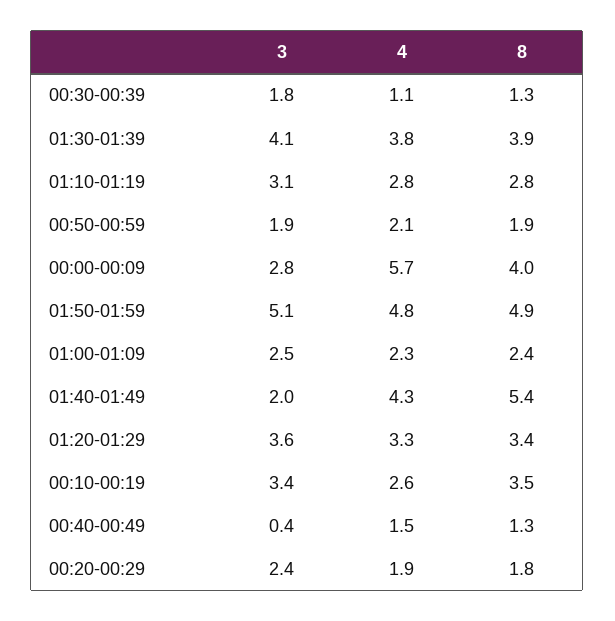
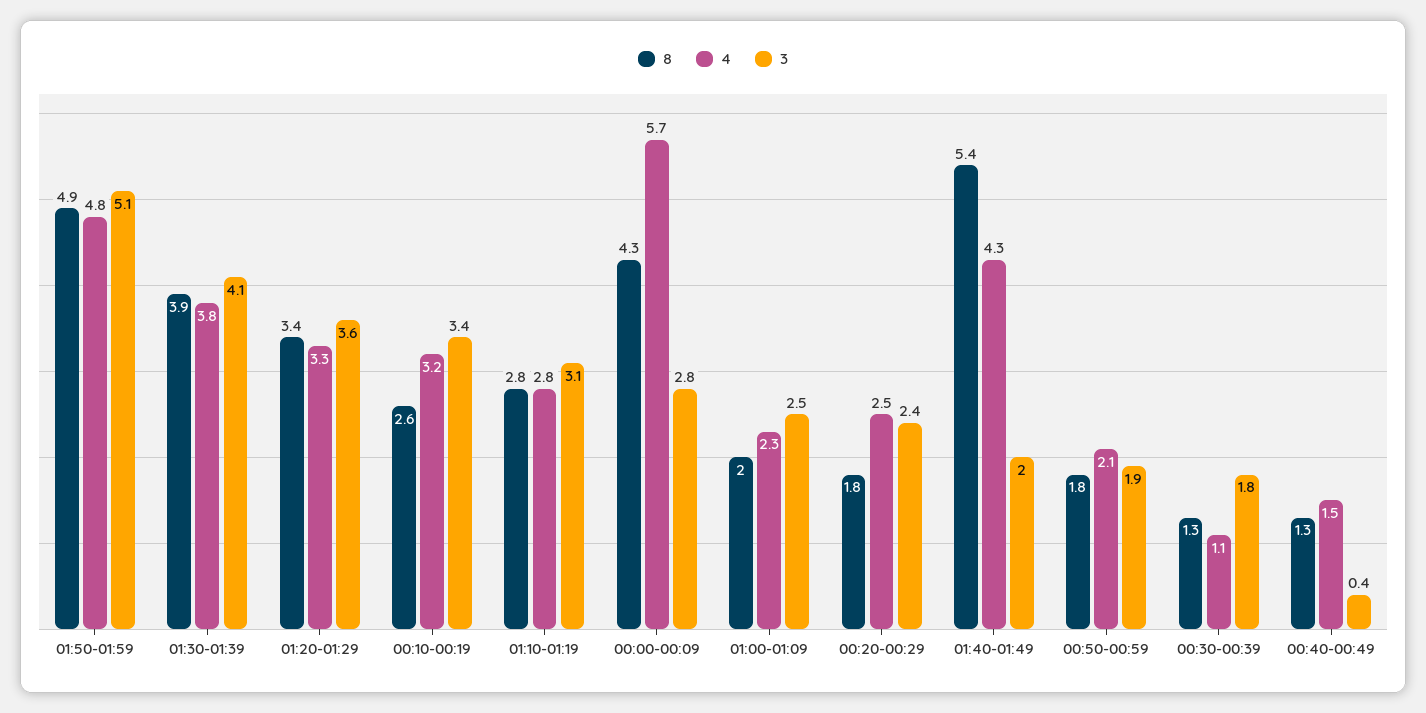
  {
    "3": {
      "00:30-00:39": 1.8,
      "01:30-01:39": 4.1,
      "01:10-01:19": 3.1,
      "00:50-00:59": 1.9,
      "00:00-00:09": 2.8,
      "01:50-01:59": 5.1,
      "01:00-01:09": 2.5,
      "01:40-01:49": 2,
      "01:20-01:29": 3.6,
      "00:10-00:19": 3.4,
      "00:40-00:49": 0.4,
      "00:20-00:29": 2.4
    },
    "4": {
      "00:30-00:39": 1.1,
      "01:30-01:39": 3.8,
      "01:10-01:19": 2.8,
      "00:50-00:59": 2.1,
      "00:00-00:09": 5.7,
      "01:50-01:59": 4.8,
      "01:00-01:09": 2.3,
      "01:40-01:49": 4.3,
      "01:20-01:29": 3.3,
-     "00:10-00:19": 2.6,
+     "00:10-00:19": 3.2,
      "00:40-00:49": 1.5,
-     "00:20-00:29": 1.9
+     "00:20-00:29": 2.5
    },
    "8": {
      "00:30-00:39": 1.3,
      "01:30-01:39": 3.9,
      "01:10-01:19": 2.8,
-     "00:50-00:59": 1.9,
+     "00:50-00:59": 1.8,
-     "00:00-00:09": 4,
+     "00:00-00:09": 4.3,
      "01:50-01:59": 4.9,
-     "01:00-01:09": 2.4,
+     "01:00-01:09": 2,
      "01:40-01:49": 5.4,
      "01:20-01:29": 3.4,
-     "00:10-00:19": 3.5,
+     "00:10-00:19": 2.6,
      "00:40-00:49": 1.3,
      "00:20-00:29": 1.8
    }
  }

